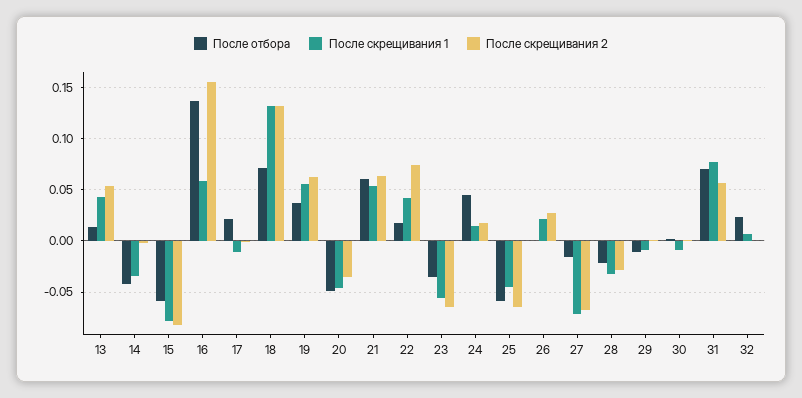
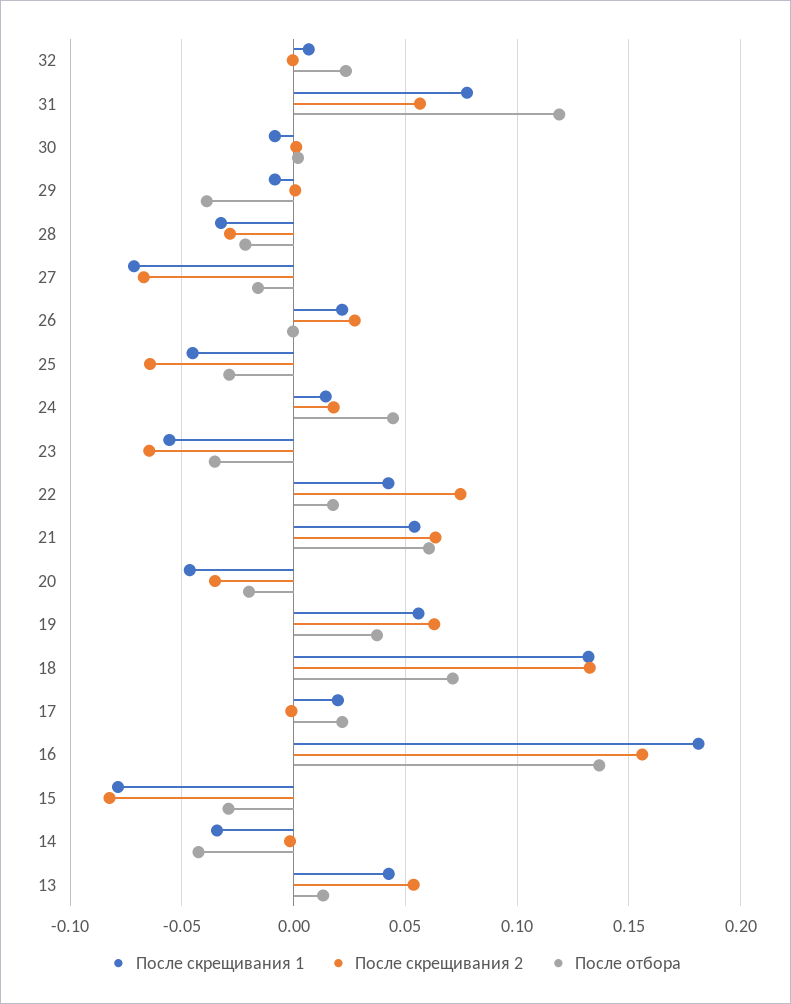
  {
    "После отбора": {
      "13": 0.015,
      "14": -0.045,
-     "15": -0.06,
+     "15": -0.03,
      "16": 0.135,
      "17": 0.02,
      "18": 0.07,
      "19": 0.035,
-     "20": -0.05,
+     "20": -0.02,
      "21": 0.06,
      "22": 0.02,
      "23": -0.035,
      "24": 0.045,
-     "25": -0.06,
+     "25": -0.03,
      "26": 0,
      "27": -0.015,
      "28": -0.02,
-     "29": -0.01,
+     "29": -0.04,
      "30": 0,
-     "31": 0.07,
+     "31": 0.12,
      "32": 0.025
    },
    "После скрещивания 1": {
      "13": 0.045,
      "14": -0.035,
      "15": -0.08,
-     "16": 0.06,
+     "16": 0.18,
-     "17": -0.01,
+     "17": 0.02,
      "18": 0.13,
      "19": 0.055,
      "20": -0.045,
      "21": 0.055,
      "22": 0.04,
      "23": -0.055,
      "24": 0.015,
      "25": -0.045,
      "26": 0.02,
      "27": -0.07,
      "28": -0.035,
      "29": -0.01,
      "30": -0.01,
      "31": 0.08,
      "32": 0.005
    },
    "После скрещивания 2": {
      "13": 0.055,
      "14": 0,
      "15": -0.08,
      "16": 0.155,
      "17": 0,
      "18": 0.135,
      "19": 0.065,
      "20": -0.035,
      "21": 0.065,
      "22": 0.075,
      "23": -0.065,
      "24": 0.02,
      "25": -0.065,
      "26": 0.025,
      "27": -0.065,
      "28": -0.03,
      "29": 0,
      "30": 0,
      "31": 0.055,
      "32": 0
    }
  }

